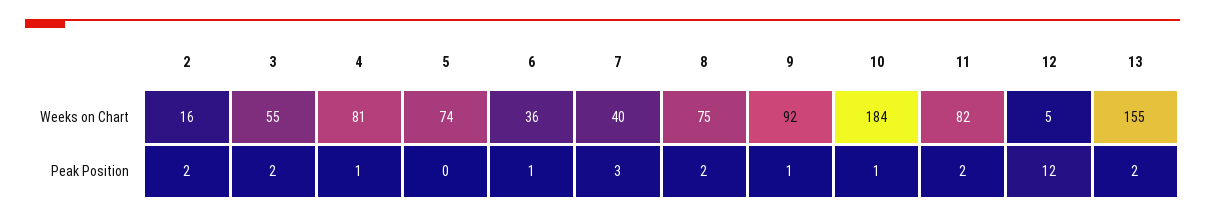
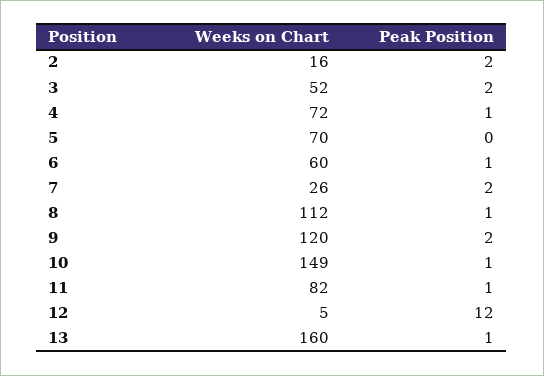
  {
    "2": {
      "Weeks on Chart": 16,
      "Peak Position": 2
    },
    "3": {
-     "Weeks on Chart": 55,
+     "Weeks on Chart": 52,
      "Peak Position": 2
    },
    "4": {
-     "Weeks on Chart": 81,
+     "Weeks on Chart": 72,
      "Peak Position": 1
    },
    "5": {
-     "Weeks on Chart": 74,
+     "Weeks on Chart": 70,
      "Peak Position": 0
    },
    "6": {
-     "Weeks on Chart": 36,
+     "Weeks on Chart": 60,
      "Peak Position": 1
    },
    "7": {
-     "Weeks on Chart": 40,
+     "Weeks on Chart": 26,
-     "Peak Position": 3
+     "Peak Position": 2
    },
    "8": {
-     "Weeks on Chart": 75,
+     "Weeks on Chart": 112,
-     "Peak Position": 2
+     "Peak Position": 1
    },
    "9": {
-     "Weeks on Chart": 92,
+     "Weeks on Chart": 120,
-     "Peak Position": 1
+     "Peak Position": 2
    },
    "10": {
-     "Weeks on Chart": 184,
+     "Weeks on Chart": 149,
      "Peak Position": 1
    },
    "11": {
      "Weeks on Chart": 82,
-     "Peak Position": 2
+     "Peak Position": 1
    },
    "12": {
      "Weeks on Chart": 5,
      "Peak Position": 12
    },
    "13": {
-     "Weeks on Chart": 155,
+     "Weeks on Chart": 160,
-     "Peak Position": 2
+     "Peak Position": 1
    }
  }

